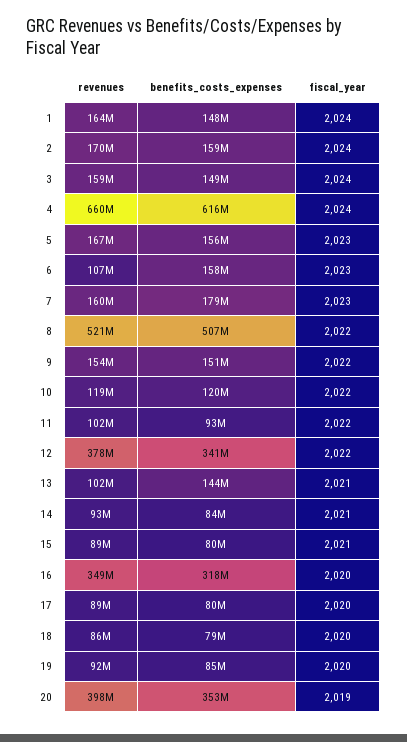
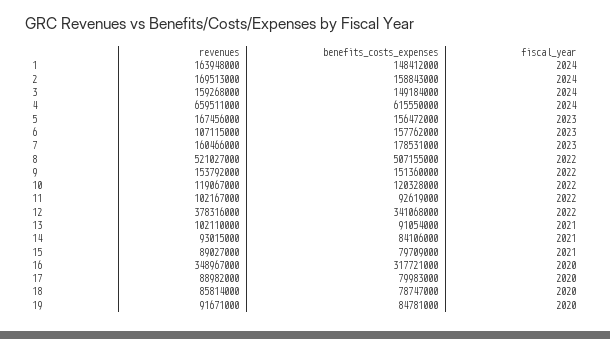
  {
    "revenues": {
      "1": 163948000,
      "2": 169513000,
      "3": 159268000,
      "4": 659511000,
      "5": 167456000,
      "6": 107115000,
      "7": 160466000,
      "8": 521027000,
      "9": 153792000,
      "10": 119067000,
      "11": 102167000,
      "12": 378316000,
      "13": 102110000,
      "14": 93015000,
      "15": 89027000,
      "16": 348967000,
      "17": 88982000,
      "18": 85814000,
-     "19": 91671000,
+     "19": 91671000
-     "20": 398000000
    },
    "benefits_costs_expenses": {
      "1": 148412000,
      "2": 158843000,
      "3": 149184000,
      "4": 615550000,
      "5": 156472000,
      "6": 157762000,
      "7": 178531000,
      "8": 507155000,
      "9": 151360000,
      "10": 120328000,
      "11": 92619000,
      "12": 341068000,
-     "13": 144000000,
+     "13": 91054000,
      "14": 84106000,
      "15": 79709000,
      "16": 317721000,
      "17": 79983000,
      "18": 78747000,
-     "19": 84781000,
+     "19": 84781000
-     "20": 353000000
    },
    "fiscal_year": {
      "1": 2024,
      "2": 2024,
      "3": 2024,
      "4": 2024,
      "5": 2023,
      "6": 2023,
      "7": 2023,
      "8": 2022,
      "9": 2022,
      "10": 2022,
      "11": 2022,
      "12": 2022,
      "13": 2021,
      "14": 2021,
      "15": 2021,
      "16": 2020,
      "17": 2020,
      "18": 2020,
-     "19": 2020,
+     "19": 2020
-     "20": 2019
    }
  }

